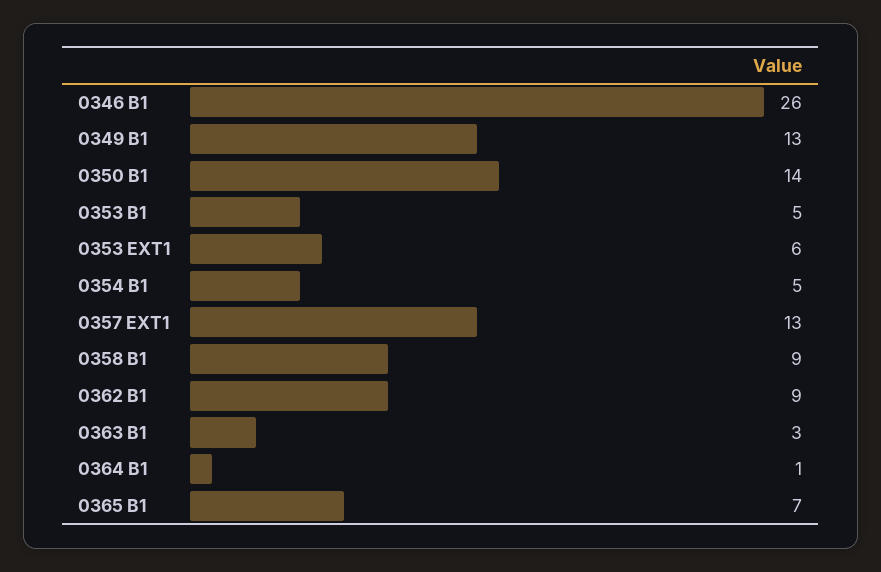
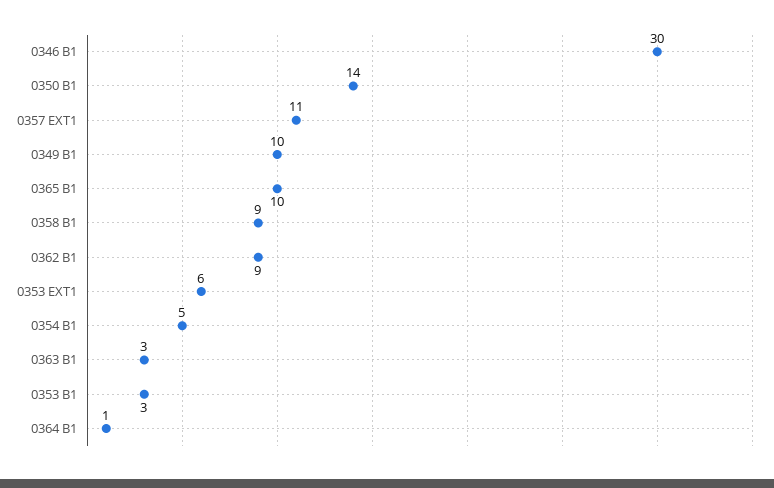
  {
-   "0346 B1": 26,
+   "0346 B1": 30,
-   "0349 B1": 13,
+   "0349 B1": 10,
    "0350 B1": 14,
-   "0353 B1": 5,
+   "0353 B1": 3,
    "0353 EXT1": 6,
    "0354 B1": 5,
-   "0357 EXT1": 13,
+   "0357 EXT1": 11,
    "0358 B1": 9,
    "0362 B1": 9,
    "0363 B1": 3,
    "0364 B1": 1,
-   "0365 B1": 7
+   "0365 B1": 10
  }

